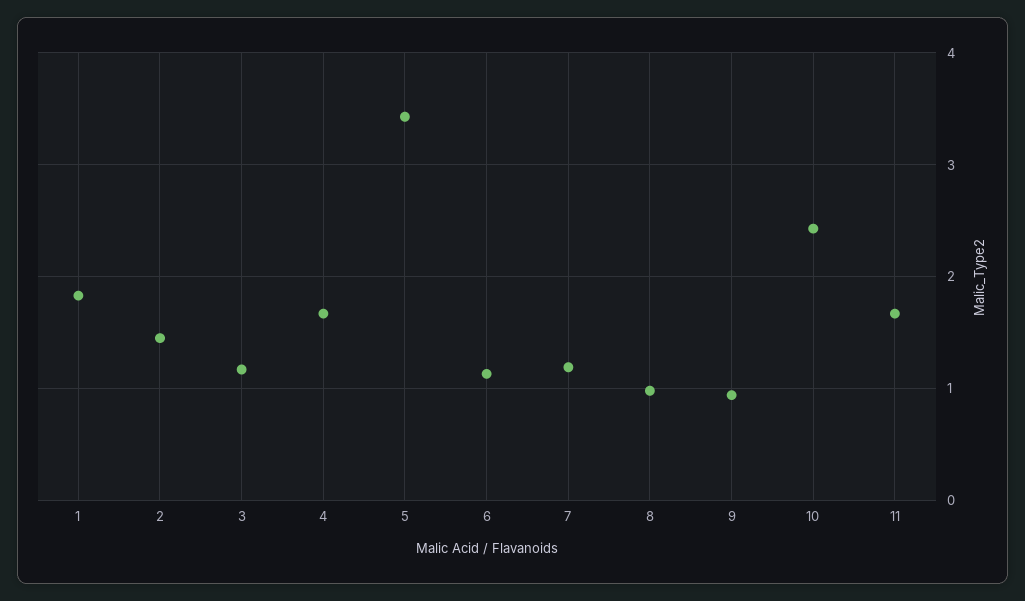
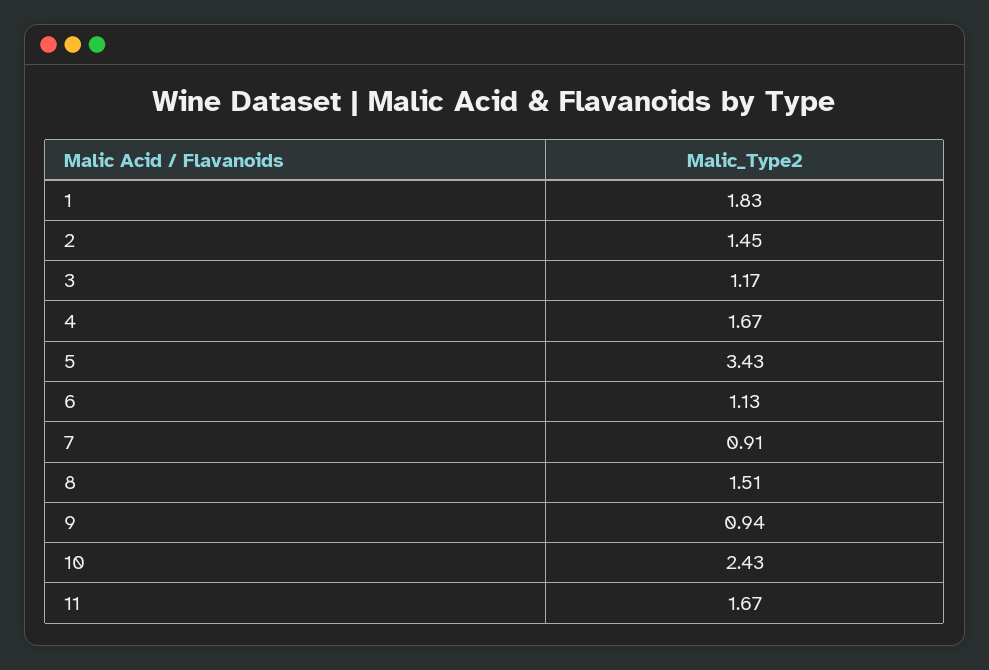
  {
    "1": 1.83,
    "2": 1.45,
    "3": 1.17,
    "4": 1.67,
    "5": 3.43,
    "6": 1.13,
-   "7": 1.2,
+   "7": 0.91,
-   "8": 1,
+   "8": 1.51,
    "9": 0.94,
    "10": 2.43,
    "11": 1.67
  }

